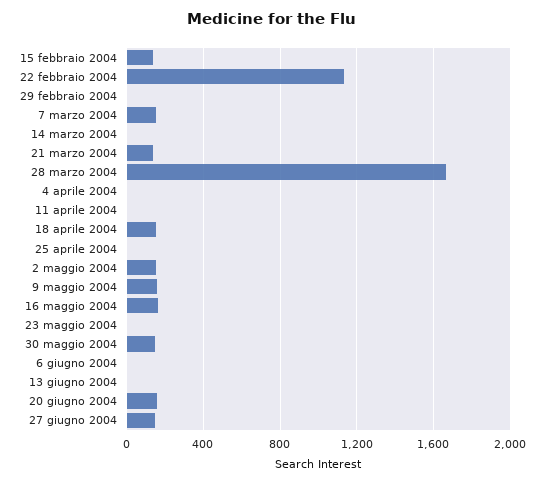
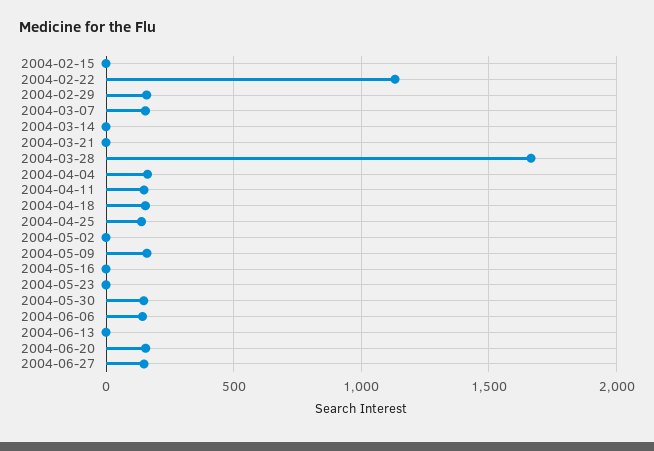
  {
-   "15 febbraio 2004": 150,
+   "15 febbraio 2004": 0,
    "22 febbraio 2004": 1150,
-   "29 febbraio 2004": 0,
+   "29 febbraio 2004": 150,
    "7 marzo 2004": 150,
    "14 marzo 2004": 0,
-   "21 marzo 2004": 150,
+   "21 marzo 2004": 0,
    "28 marzo 2004": 1650,
-   "4 aprile 2004": 0,
+   "4 aprile 2004": 150,
-   "11 aprile 2004": 0,
+   "11 aprile 2004": 150,
    "18 aprile 2004": 150,
-   "25 aprile 2004": 0,
+   "25 aprile 2004": 150,
-   "2 maggio 2004": 150,
+   "2 maggio 2004": 0,
    "9 maggio 2004": 150,
-   "16 maggio 2004": 150,
+   "16 maggio 2004": 0,
    "23 maggio 2004": 0,
    "30 maggio 2004": 150,
-   "6 giugno 2004": 0,
+   "6 giugno 2004": 150,
    "13 giugno 2004": 0,
    "20 giugno 2004": 150,
    "27 giugno 2004": 150
  }

